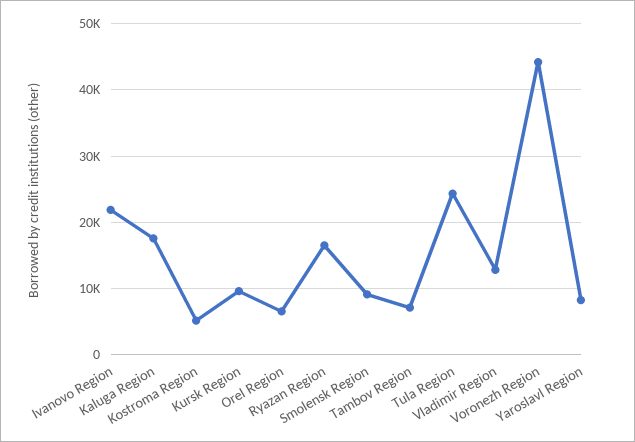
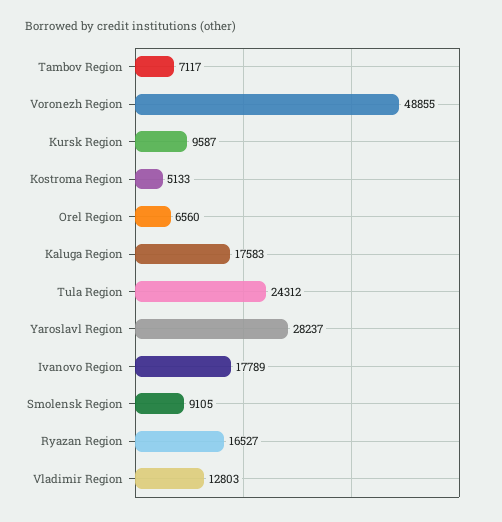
  {
-   "Ivanovo Region": 22000,
+   "Ivanovo Region": 17789,
    "Kaluga Region": 17583,
    "Kostroma Region": 5133,
    "Kursk Region": 9587,
    "Orel Region": 6560,
    "Ryazan Region": 16527,
    "Smolensk Region": 9105,
    "Tambov Region": 7117,
    "Tula Region": 24312,
    "Vladimir Region": 12803,
-   "Voronezh Region": 44000,
+   "Voronezh Region": 48855,
-   "Yaroslavl Region": 8000
+   "Yaroslavl Region": 28237
  }

